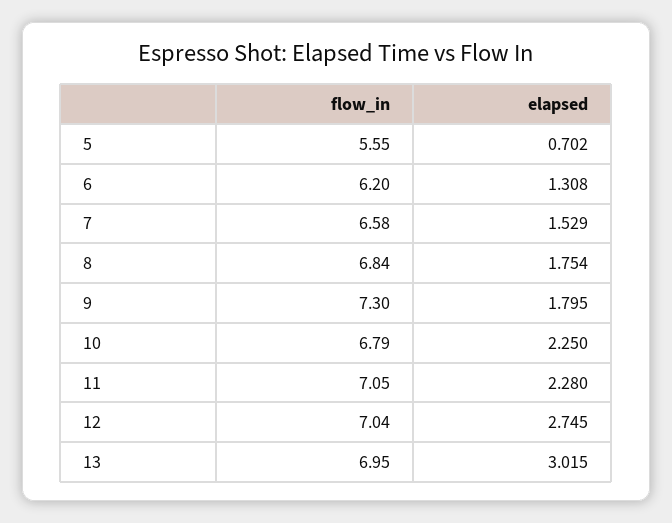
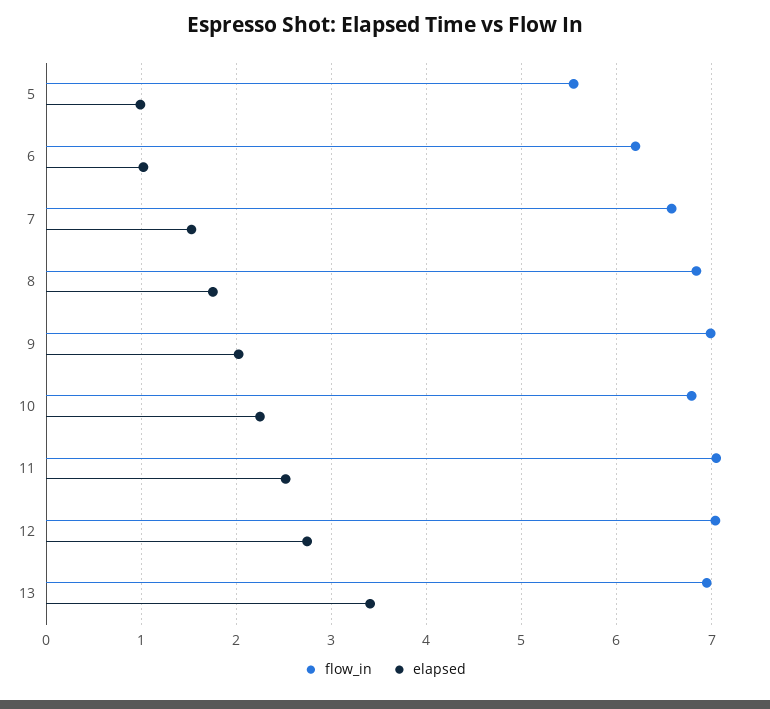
  {
    "flow_in": {
      "5": 5.55,
      "6": 6.2,
      "7": 6.58,
      "8": 6.84,
-     "9": 7.3,
+     "9": 7,
      "10": 6.79,
      "11": 7.05,
      "12": 7.04,
      "13": 6.95
    },
    "elapsed": {
-     "5": 0.702,
+     "5": 1,
-     "6": 1.308,
+     "6": 1,
      "7": 1.529,
      "8": 1.754,
-     "9": 1.795,
+     "9": 2,
      "10": 2.25,
-     "11": 2.28,
+     "11": 2.5,
      "12": 2.745,
-     "13": 3.015
+     "13": 3.4
    }
  }

